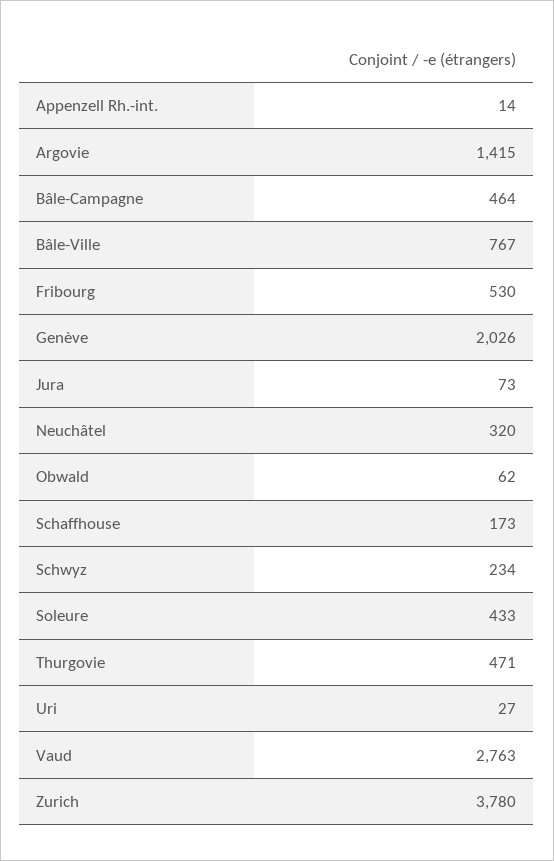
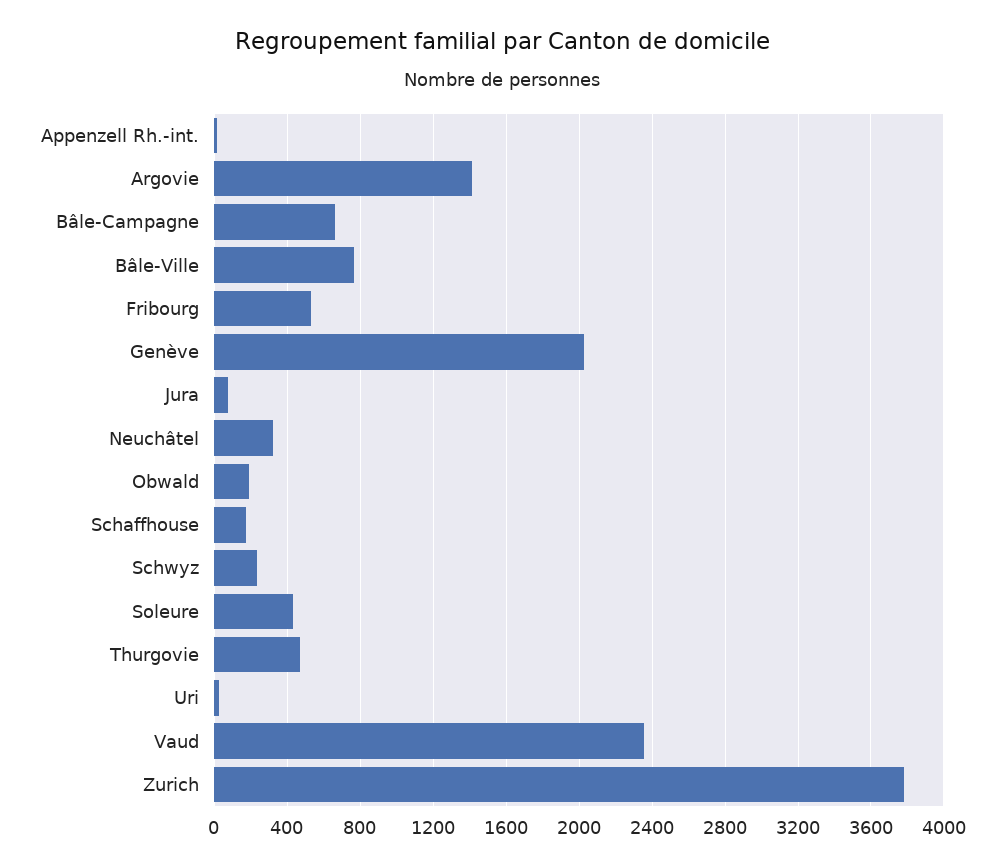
  {
    "Appenzell Rh.-int.": 14,
    "Argovie": 1415,
-   "Bâle-Campagne": 464,
+   "Bâle-Campagne": 650,
    "Bâle-Ville": 767,
    "Fribourg": 530,
    "Genève": 2026,
    "Jura": 73,
    "Neuchâtel": 320,
-   "Obwald": 62,
+   "Obwald": 200,
    "Schaffhouse": 173,
    "Schwyz": 234,
    "Soleure": 433,
    "Thurgovie": 471,
    "Uri": 27,
-   "Vaud": 2763,
+   "Vaud": 2350,
    "Zurich": 3780
  }

